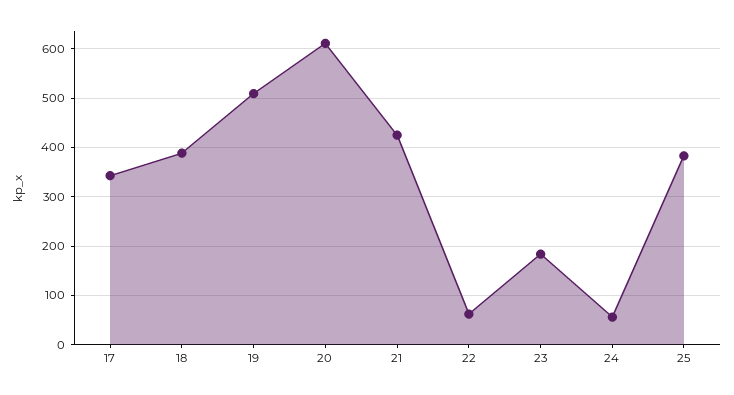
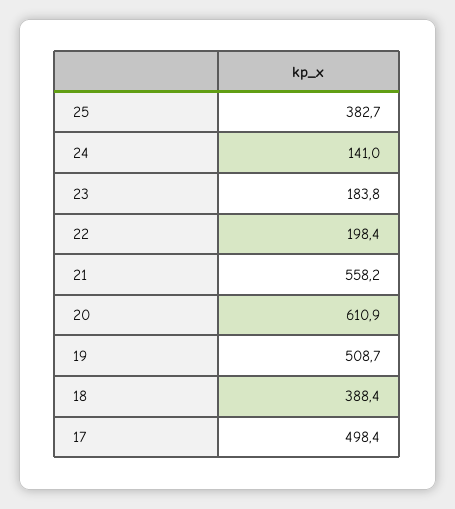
  {
-   "17": 340,
+   "17": 498.4,
    "18": 388.4,
    "19": 508.7,
    "20": 610.9,
-   "21": 420,
+   "21": 558.2,
-   "22": 60,
+   "22": 198.4,
    "23": 183.8,
-   "24": 60,
+   "24": 141,
    "25": 382.7
  }

